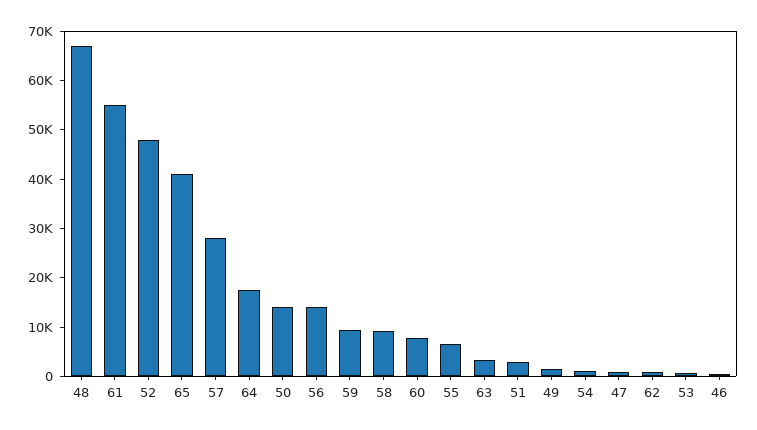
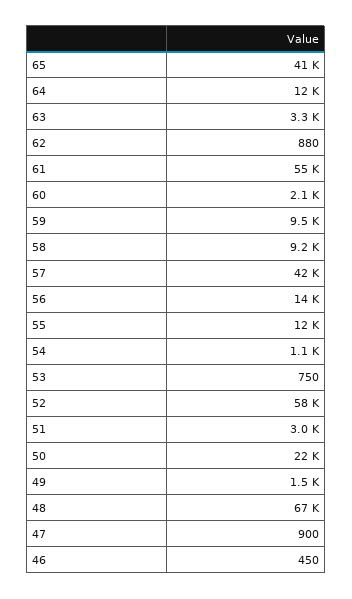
  {
    "48": 67000,
    "61": 55000,
-   "52": 48000,
+   "52": 58000,
    "65": 41000,
-   "57": 28000,
+   "57": 42000,
-   "64": 18000,
+   "64": 12000,
-   "50": 14000,
+   "50": 22000,
    "56": 14000,
    "59": 9500,
    "58": 9200,
-   "60": 8000,
+   "60": 2100,
-   "55": 6000,
+   "55": 12000,
    "63": 3300,
    "51": 3000,
    "49": 1500,
    "54": 1100,
    "47": 900,
    "62": 880,
    "53": 750,
    "46": 450
  }

